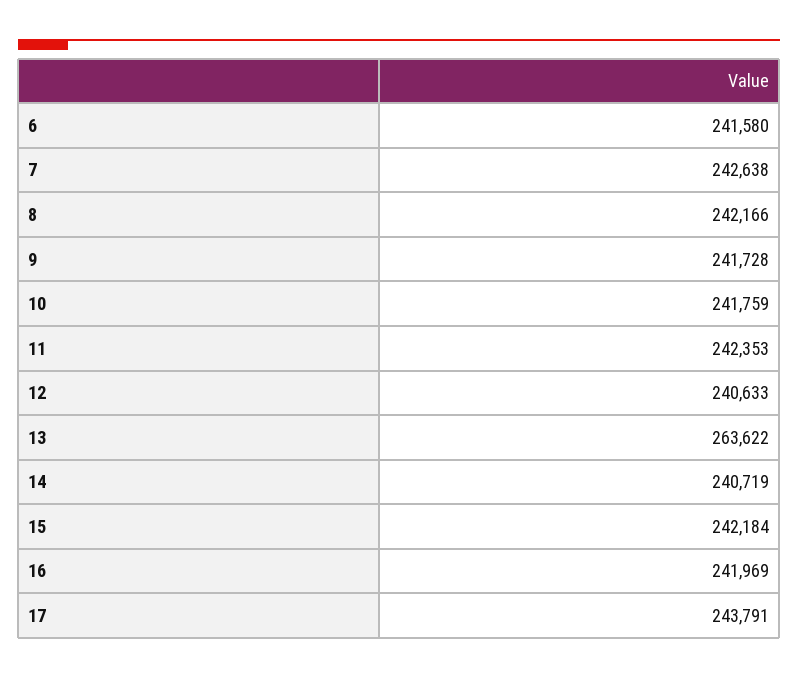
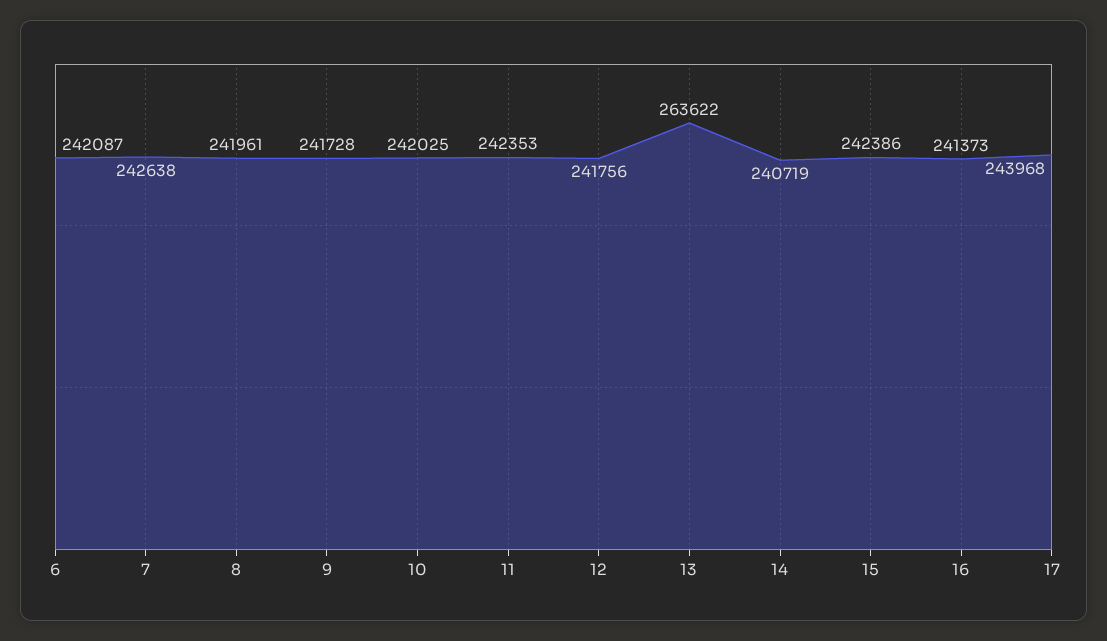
  {
-   "6": 241580,
+   "6": 242087,
    "7": 242638,
-   "8": 242166,
+   "8": 241961,
    "9": 241728,
-   "10": 241759,
+   "10": 242025,
    "11": 242353,
-   "12": 240633,
+   "12": 241756,
    "13": 263622,
    "14": 240719,
-   "15": 242184,
+   "15": 242386,
-   "16": 241969,
+   "16": 241373,
-   "17": 243791
+   "17": 243968
  }

